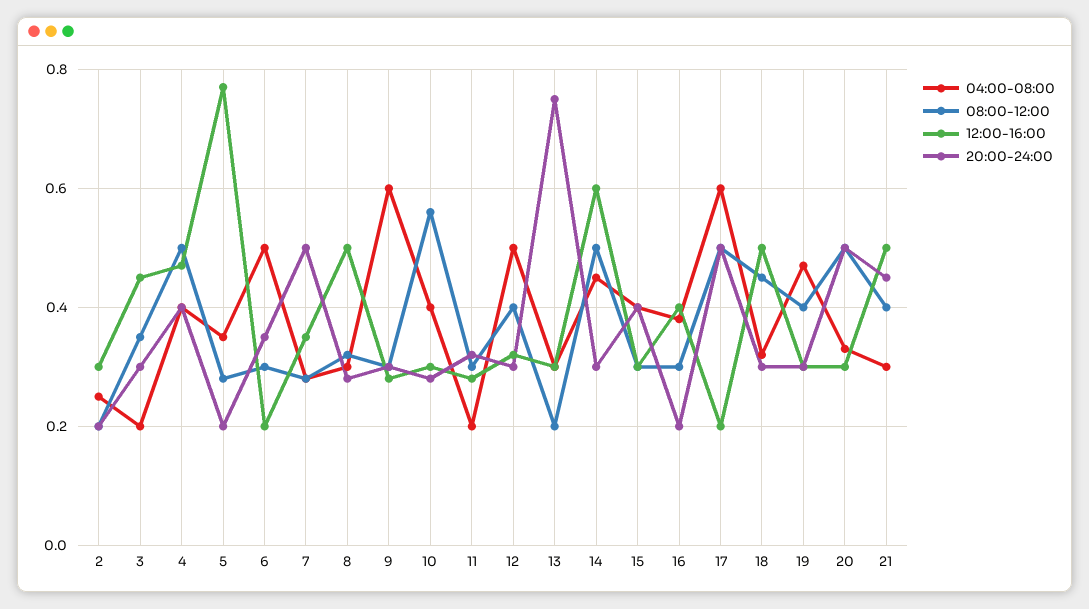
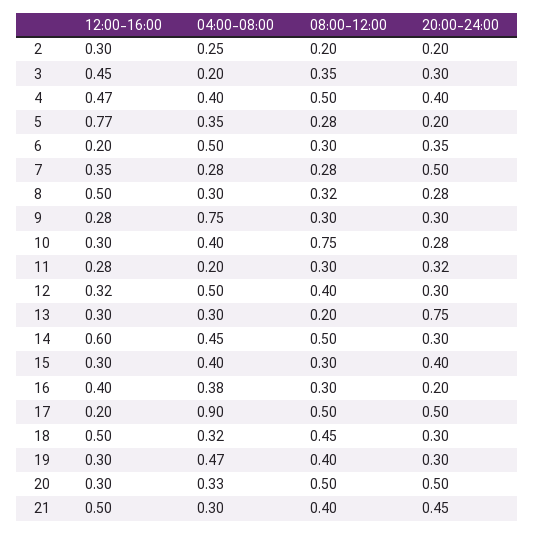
  {
    "04:00-08:00": {
      "2": 0.25,
      "3": 0.2,
      "4": 0.4,
      "5": 0.35,
      "6": 0.5,
      "7": 0.28,
      "8": 0.3,
-     "9": 0.6,
+     "9": 0.75,
      "10": 0.4,
      "11": 0.2,
      "12": 0.5,
      "13": 0.3,
      "14": 0.45,
      "15": 0.4,
      "16": 0.38,
-     "17": 0.6,
+     "17": 0.9,
      "18": 0.32,
      "19": 0.47,
      "20": 0.33,
      "21": 0.3
    },
    "08:00-12:00": {
      "2": 0.2,
      "3": 0.35,
      "4": 0.5,
      "5": 0.28,
      "6": 0.3,
      "7": 0.28,
      "8": 0.32,
      "9": 0.3,
-     "10": 0.55,
+     "10": 0.75,
      "11": 0.3,
      "12": 0.4,
      "13": 0.2,
      "14": 0.5,
      "15": 0.3,
      "16": 0.3,
      "17": 0.5,
      "18": 0.45,
      "19": 0.4,
      "20": 0.5,
      "21": 0.4
    },
    "12:00-16:00": {
      "2": 0.3,
      "3": 0.45,
      "4": 0.47,
      "5": 0.77,
      "6": 0.2,
      "7": 0.35,
      "8": 0.5,
      "9": 0.28,
      "10": 0.3,
      "11": 0.28,
      "12": 0.32,
      "13": 0.3,
      "14": 0.6,
      "15": 0.3,
      "16": 0.4,
      "17": 0.2,
      "18": 0.5,
      "19": 0.3,
      "20": 0.3,
      "21": 0.5
    },
    "20:00-24:00": {
      "2": 0.2,
      "3": 0.3,
      "4": 0.4,
      "5": 0.2,
      "6": 0.35,
      "7": 0.5,
      "8": 0.28,
      "9": 0.3,
      "10": 0.28,
      "11": 0.32,
      "12": 0.3,
      "13": 0.75,
      "14": 0.3,
      "15": 0.4,
      "16": 0.2,
      "17": 0.5,
      "18": 0.3,
      "19": 0.3,
      "20": 0.5,
      "21": 0.45
    }
  }

